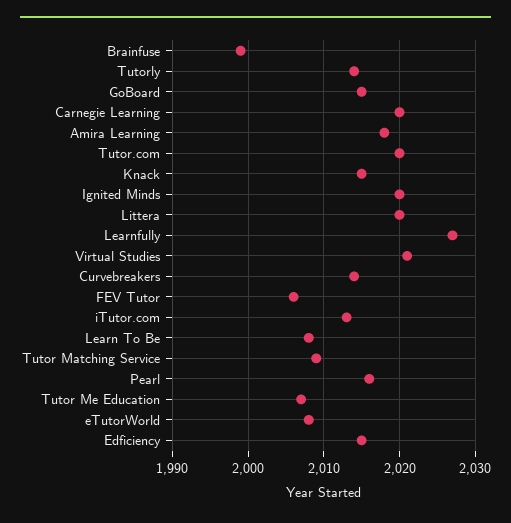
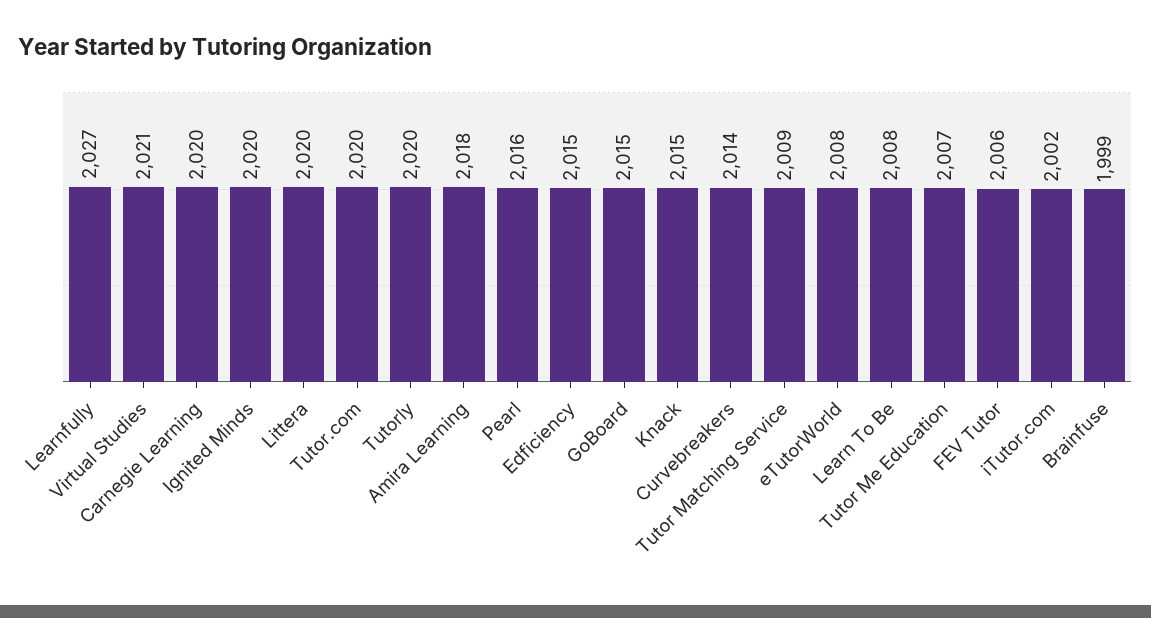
  {
    "Brainfuse": 1999,
-   "Tutorly": 2014,
+   "Tutorly": 2020,
    "GoBoard": 2015,
    "Carnegie Learning": 2020,
    "Amira Learning": 2018,
    "Tutor.com": 2020,
    "Knack": 2015,
    "Ignited Minds": 2020,
    "Littera": 2020,
    "Learnfully": 2027,
    "Virtual Studies": 2021,
    "Curvebreakers": 2014,
    "FEV Tutor": 2006,
-   "iTutor.com": 2013,
+   "iTutor.com": 2002,
    "Learn To Be": 2008,
    "Tutor Matching Service": 2009,
    "Pearl": 2016,
    "Tutor Me Education": 2007,
    "eTutorWorld": 2008,
    "Edficiency": 2015
  }

